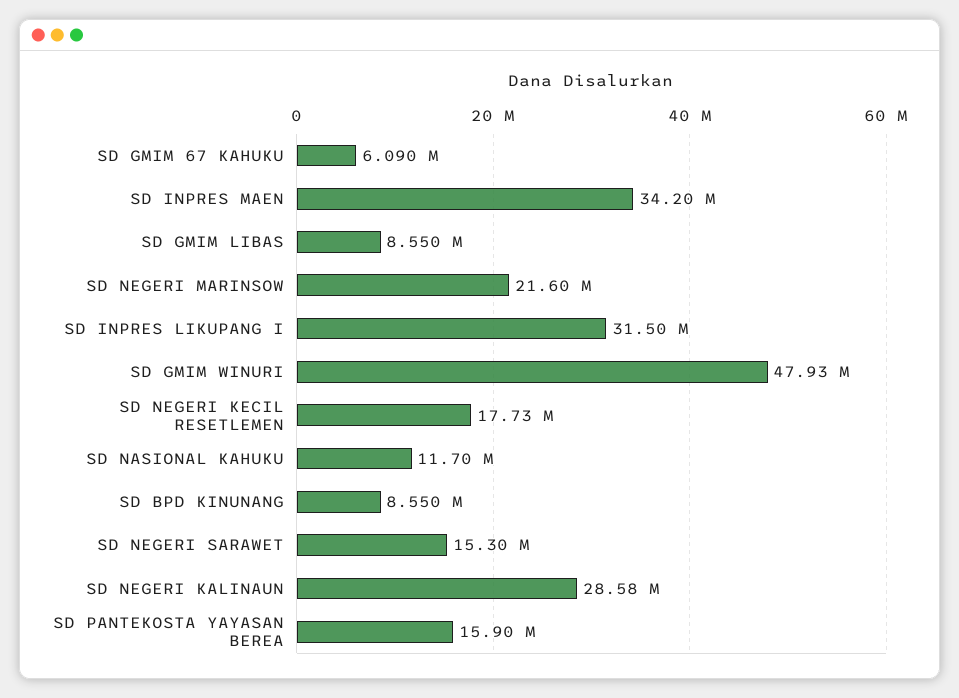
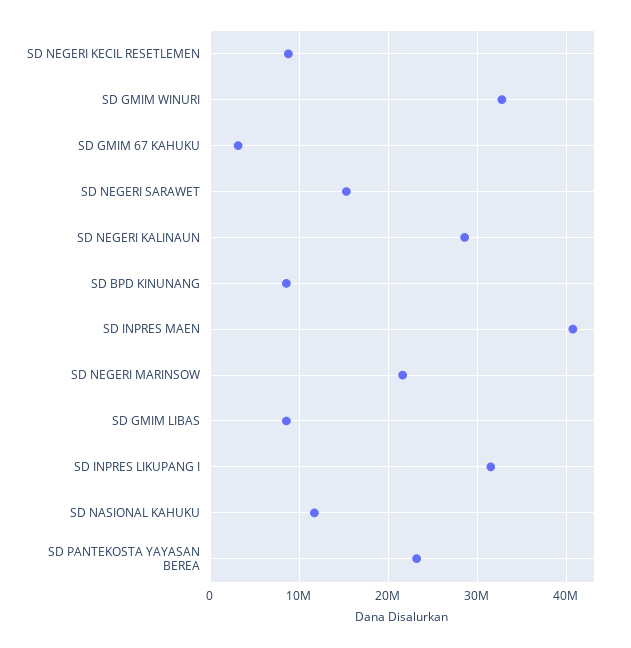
  {
-   "SD GMIM 67 KAHUKU": 6090000,
+   "SD GMIM 67 KAHUKU": 3000000,
-   "SD INPRES MAEN": 34200000,
+   "SD INPRES MAEN": 41000000,
    "SD GMIM LIBAS": 8550000,
    "SD NEGERI MARINSOW": 21600000,
    "SD INPRES LIKUPANG I": 31500000,
-   "SD GMIM WINURI": 47930000,
+   "SD GMIM WINURI": 33000000,
-   "SD NEGERI KECIL RESETLEMEN": 17730000,
+   "SD NEGERI KECIL RESETLEMEN": 9000000,
    "SD NASIONAL KAHUKU": 11700000,
    "SD BPD KINUNANG": 8550000,
    "SD NEGERI SARAWET": 15300000,
    "SD NEGERI KALINAUN": 28580000,
-   "SD PANTEKOSTA YAYASAN BEREA": 15900000
+   "SD PANTEKOSTA YAYASAN BEREA": 23000000
  }

